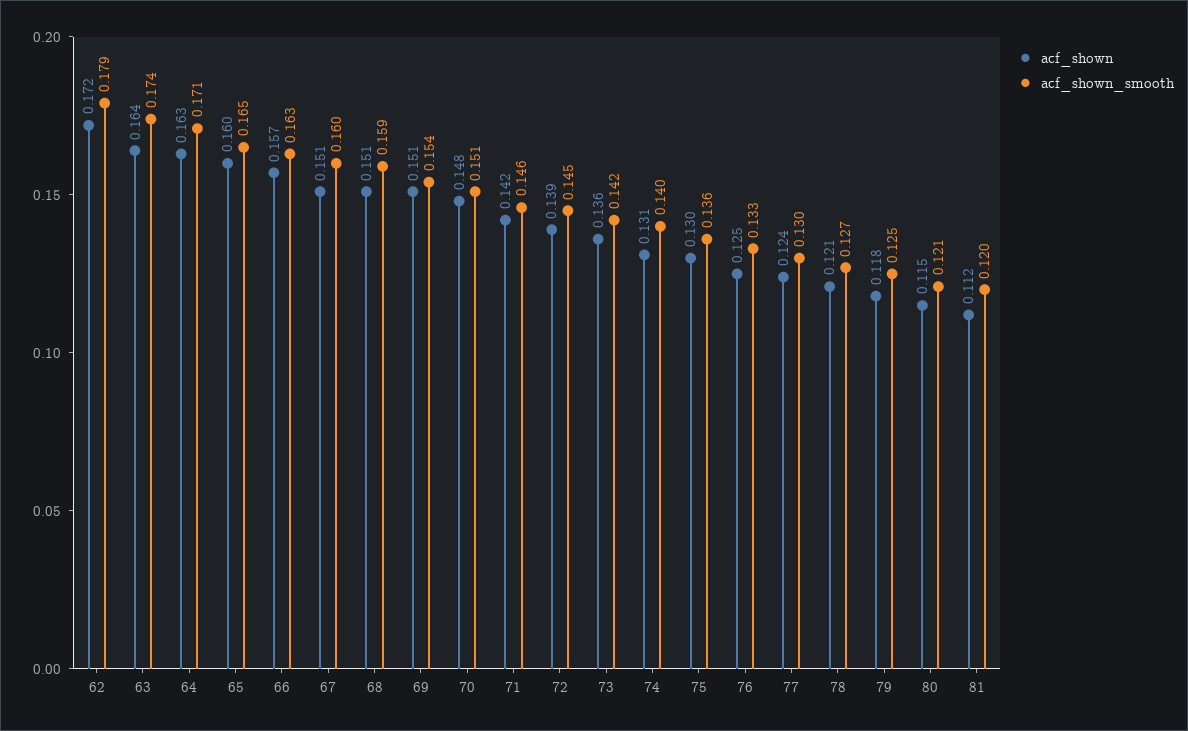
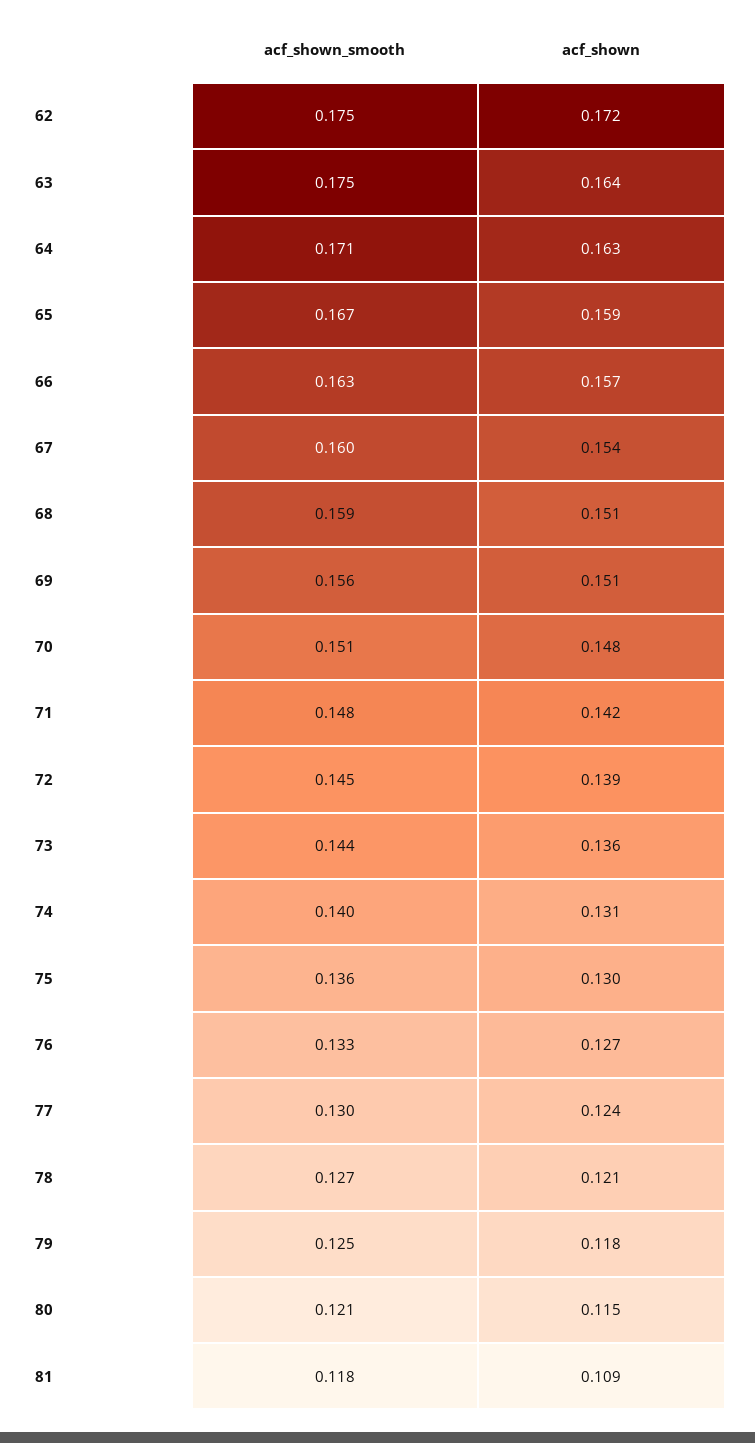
  {
    "acf_shown": {
      "62": 0.172,
      "63": 0.164,
      "64": 0.163,
-     "65": 0.16,
+     "65": 0.159,
      "66": 0.157,
-     "67": 0.151,
+     "67": 0.154,
      "68": 0.151,
      "69": 0.151,
      "70": 0.148,
      "71": 0.142,
      "72": 0.139,
      "73": 0.136,
      "74": 0.131,
      "75": 0.13,
-     "76": 0.125,
+     "76": 0.127,
      "77": 0.124,
      "78": 0.121,
      "79": 0.118,
      "80": 0.115,
-     "81": 0.112
+     "81": 0.109
    },
    "acf_shown_smooth": {
-     "62": 0.179,
+     "62": 0.175,
-     "63": 0.174,
+     "63": 0.175,
      "64": 0.171,
-     "65": 0.165,
+     "65": 0.167,
      "66": 0.163,
      "67": 0.16,
      "68": 0.159,
-     "69": 0.154,
+     "69": 0.156,
      "70": 0.151,
-     "71": 0.146,
+     "71": 0.148,
      "72": 0.145,
-     "73": 0.142,
+     "73": 0.144,
      "74": 0.14,
      "75": 0.136,
      "76": 0.133,
      "77": 0.13,
      "78": 0.127,
      "79": 0.125,
      "80": 0.121,
-     "81": 0.12
+     "81": 0.118
    }
  }

